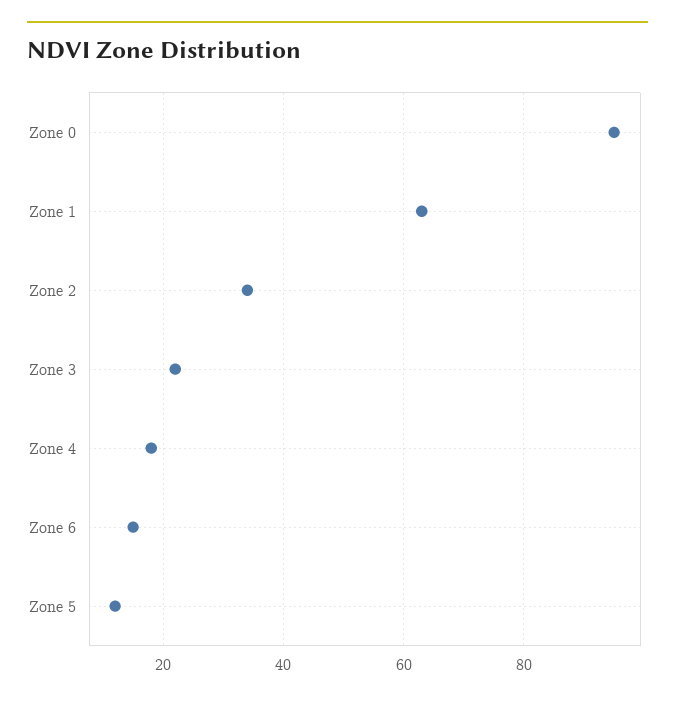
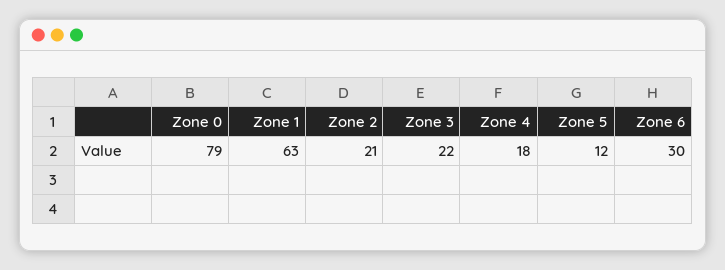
  {
-   "Zone 0": 95,
+   "Zone 0": 79,
    "Zone 1": 63,
-   "Zone 2": 35,
+   "Zone 2": 21,
    "Zone 3": 22,
    "Zone 4": 18,
-   "Zone 6": 15,
+   "Zone 6": 30,
    "Zone 5": 12
  }

